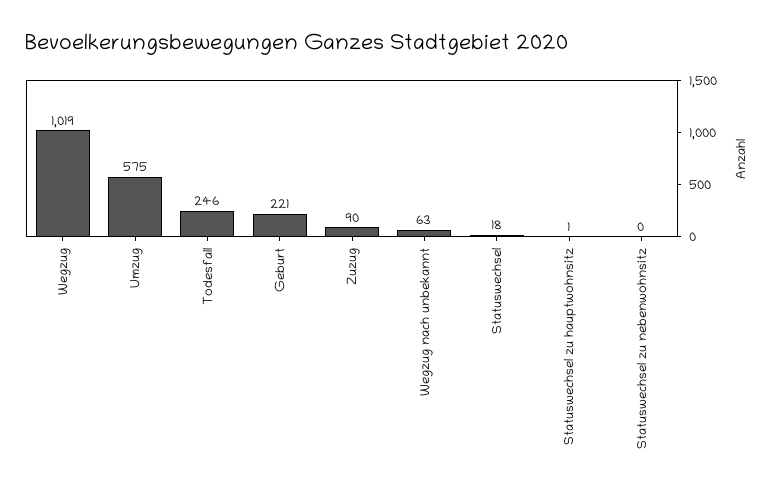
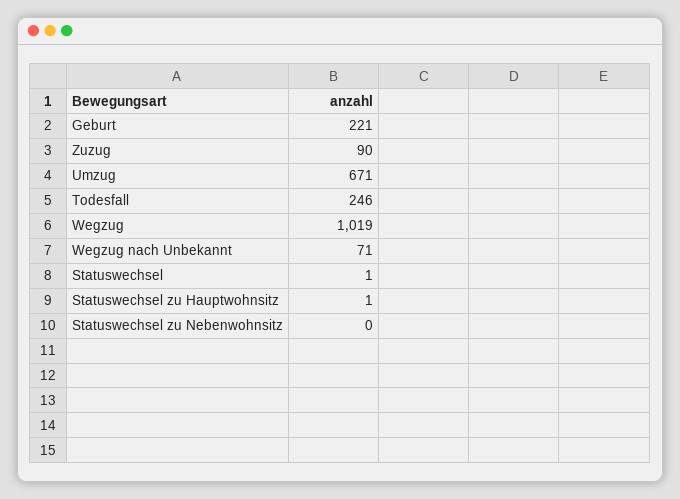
  {
    "Wegzug": 1019,
-   "Umzug": 575,
+   "Umzug": 671,
    "Todesfall": 246,
    "Geburt": 221,
    "Zuzug": 90,
-   "Wegzug nach unbekannt": 63,
+   "Wegzug nach unbekannt": 71,
-   "Statuswechsel": 18,
+   "Statuswechsel": 1,
    "Statuswechsel zu hauptwohnsitz": 1,
    "Statuswechsel zu nebenwohnsitz": 0
  }

